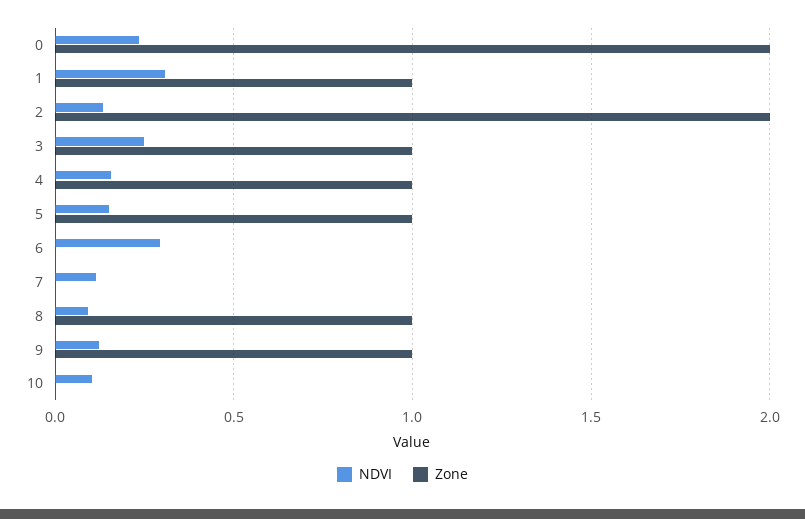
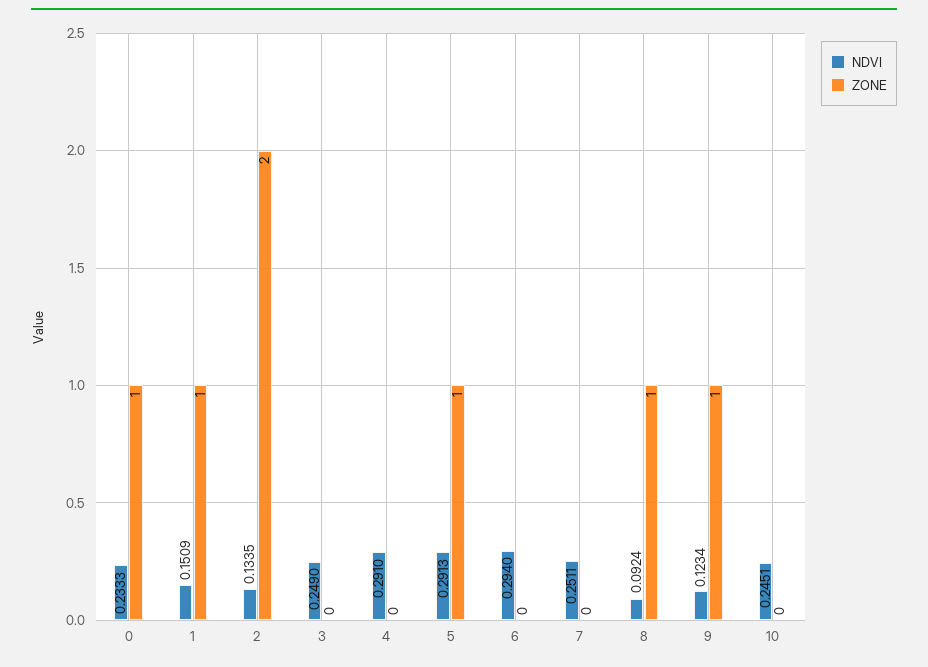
  {
    "NDVI": {
      "0": 0.2333,
-     "1": 0.3,
+     "1": 0.1509,
      "2": 0.1335,
      "3": 0.249,
-     "4": 0.15,
+     "4": 0.291,
-     "5": 0.15,
+     "5": 0.2913,
      "6": 0.294,
-     "7": 0.1,
+     "7": 0.2511,
      "8": 0.0924,
      "9": 0.1234,
-     "10": 0.1
+     "10": 0.2451
    },
    "Zone": {
-     "0": 2,
+     "0": 1,
      "1": 1,
      "2": 2,
-     "3": 1,
+     "3": 0,
-     "4": 1,
+     "4": 0,
      "5": 1,
      "6": 0,
      "7": 0,
      "8": 1,
      "9": 1,
      "10": 0
    }
  }

